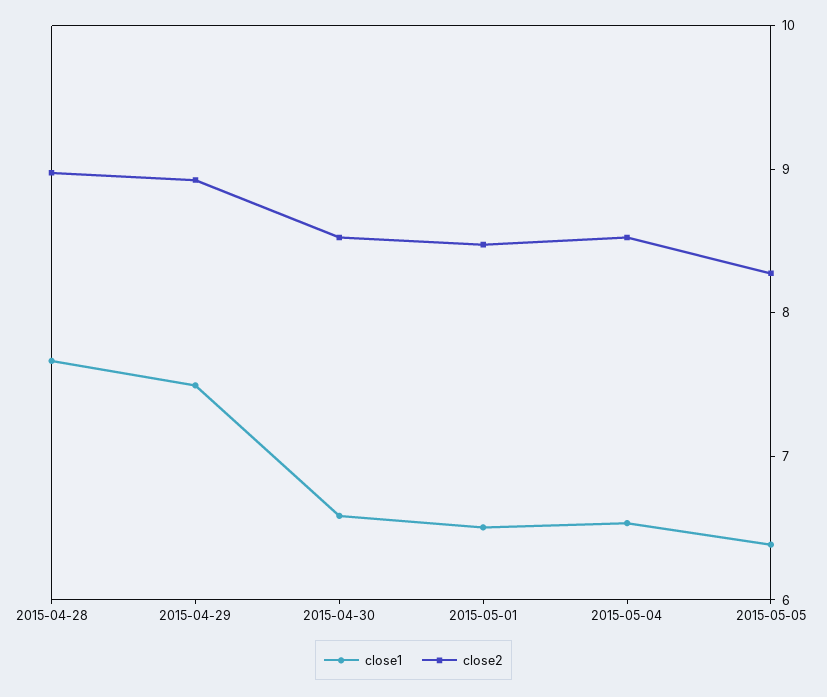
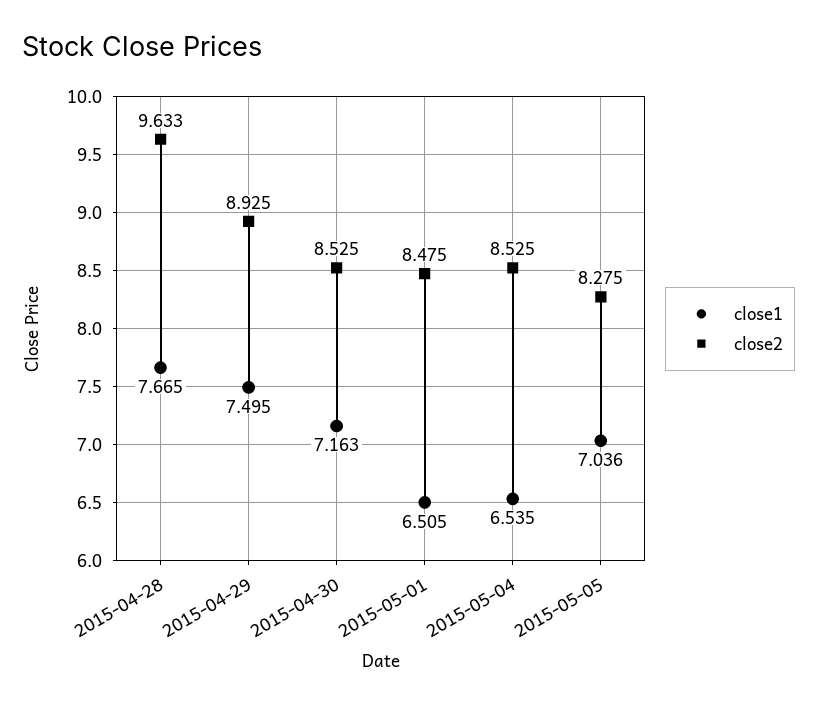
  {
    "close1": {
      "2015-04-28": 7.665,
      "2015-04-29": 7.495,
-     "2015-04-30": 6.6,
+     "2015-04-30": 7.163,
      "2015-05-01": 6.505,
      "2015-05-04": 6.535,
-     "2015-05-05": 6.4
+     "2015-05-05": 7.036
    },
    "close2": {
-     "2015-04-28": 9,
+     "2015-04-28": 9.633,
      "2015-04-29": 8.925,
      "2015-04-30": 8.525,
      "2015-05-01": 8.475,
      "2015-05-04": 8.525,
      "2015-05-05": 8.275
    }
  }

